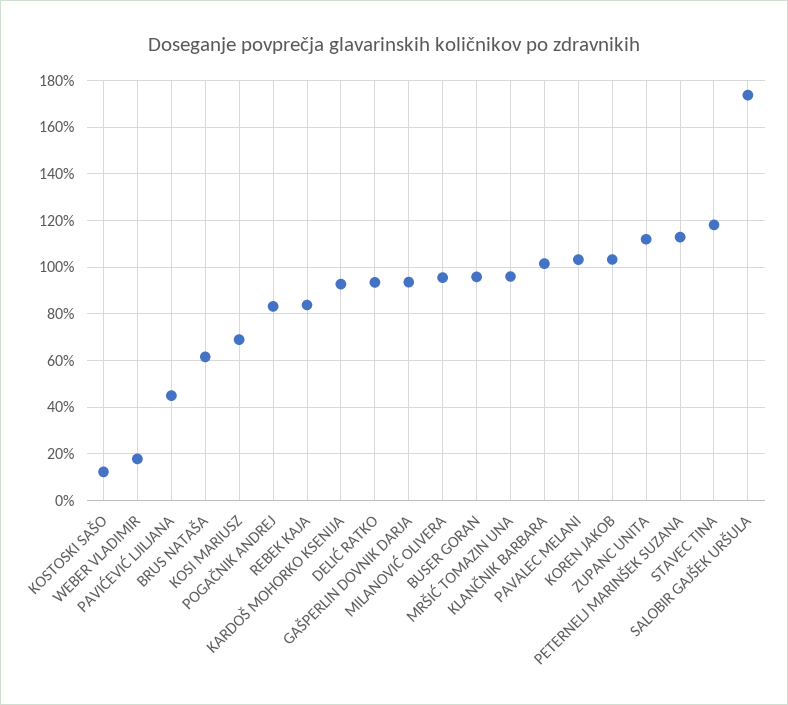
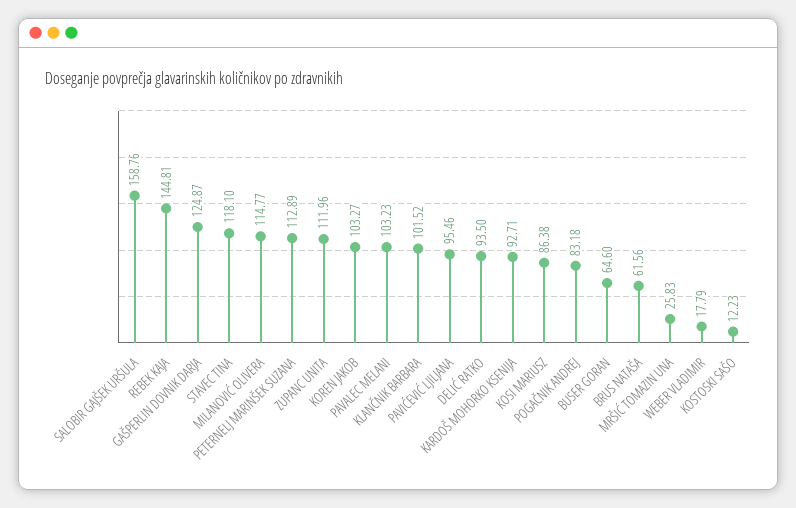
  {
    "KOSTOSKI SAŠO": 12.23,
    "WEBER VLADIMIR": 17.79,
-   "PAVIĆEVIĆ LJILJANA": 45,
+   "PAVIĆEVIĆ LJILJANA": 95.46,
    "BRUS NATAŠA": 61.56,
-   "KOSI MARIUSZ": 70,
+   "KOSI MARIUSZ": 86.38,
    "POGAČNIK ANDREJ": 83.18,
-   "REBEK KAJA": 85,
+   "REBEK KAJA": 144.81,
    "KARDOŠ MOHORKO KSENIJA": 92.71,
    "DELIĆ RATKO": 93.5,
-   "GAŠPERLIN DOVNIK DARJA": 95,
+   "GAŠPERLIN DOVNIK DARJA": 124.87,
-   "MILANOVIĆ OLIVERA": 95,
+   "MILANOVIĆ OLIVERA": 114.77,
-   "BUSER GORAN": 95,
+   "BUSER GORAN": 64.6,
-   "MRŠIĆ TOMAZIN UNA": 95,
+   "MRŠIĆ TOMAZIN UNA": 25.83,
    "KLANČNIK BARBARA": 101.52,
    "PAVALEC MELANI": 103.23,
    "KOREN JAKOB": 103.27,
    "ZUPANC UNITA": 111.96,
    "PETERNELJ MARINŠEK SUZANA": 112.89,
    "STAVEC TINA": 118.1,
-   "SALOBIR GAJŠEK URŠULA": 175
+   "SALOBIR GAJŠEK URŠULA": 158.76
  }

